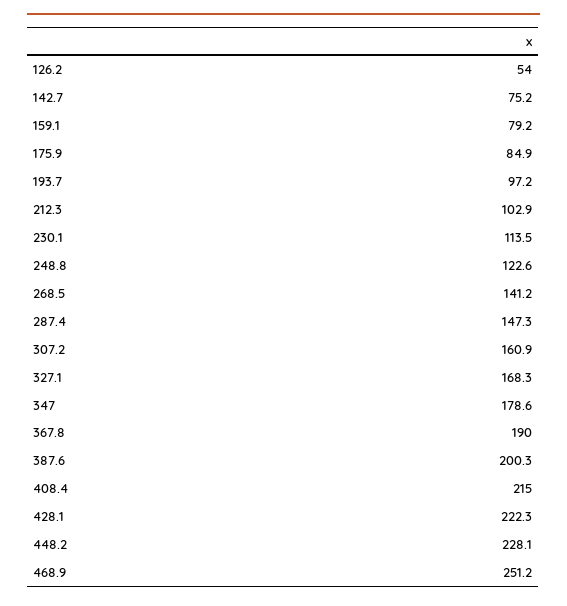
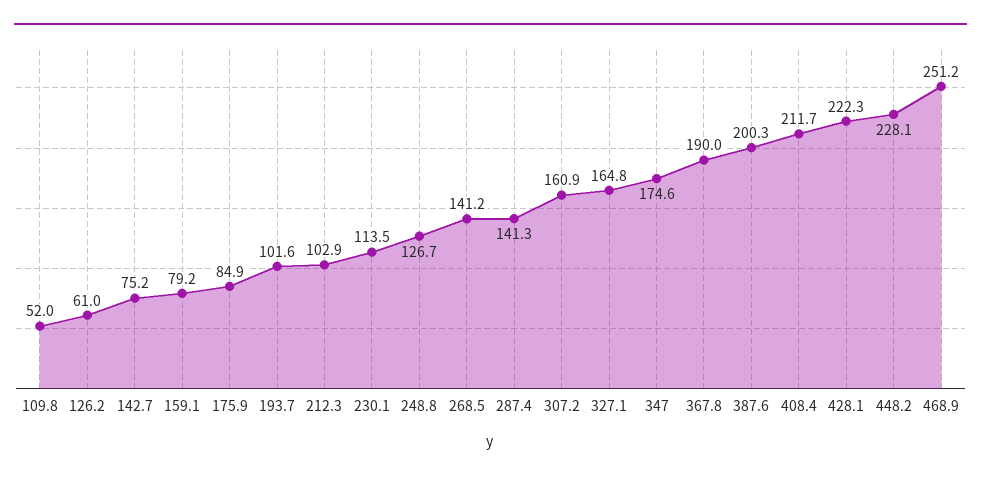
  {
-   "126.2": 54,
+   "126.2": 61,
    "142.7": 75.2,
    "159.1": 79.2,
    "175.9": 84.9,
-   "193.7": 97.2,
+   "193.7": 101.6,
    "212.3": 102.9,
    "230.1": 113.5,
-   "248.8": 122.6,
+   "248.8": 126.7,
    "268.5": 141.2,
-   "287.4": 147.3,
+   "287.4": 141.3,
    "307.2": 160.9,
-   "327.1": 168.3,
+   "327.1": 164.8,
-   "347": 178.6,
+   "347": 174.6,
    "367.8": 190,
    "387.6": 200.3,
-   "408.4": 215,
+   "408.4": 211.7,
    "428.1": 222.3,
    "448.2": 228.1,
-   "468.9": 251.2
+   "468.9": 251.2,
+   "109.8": 52
  }

